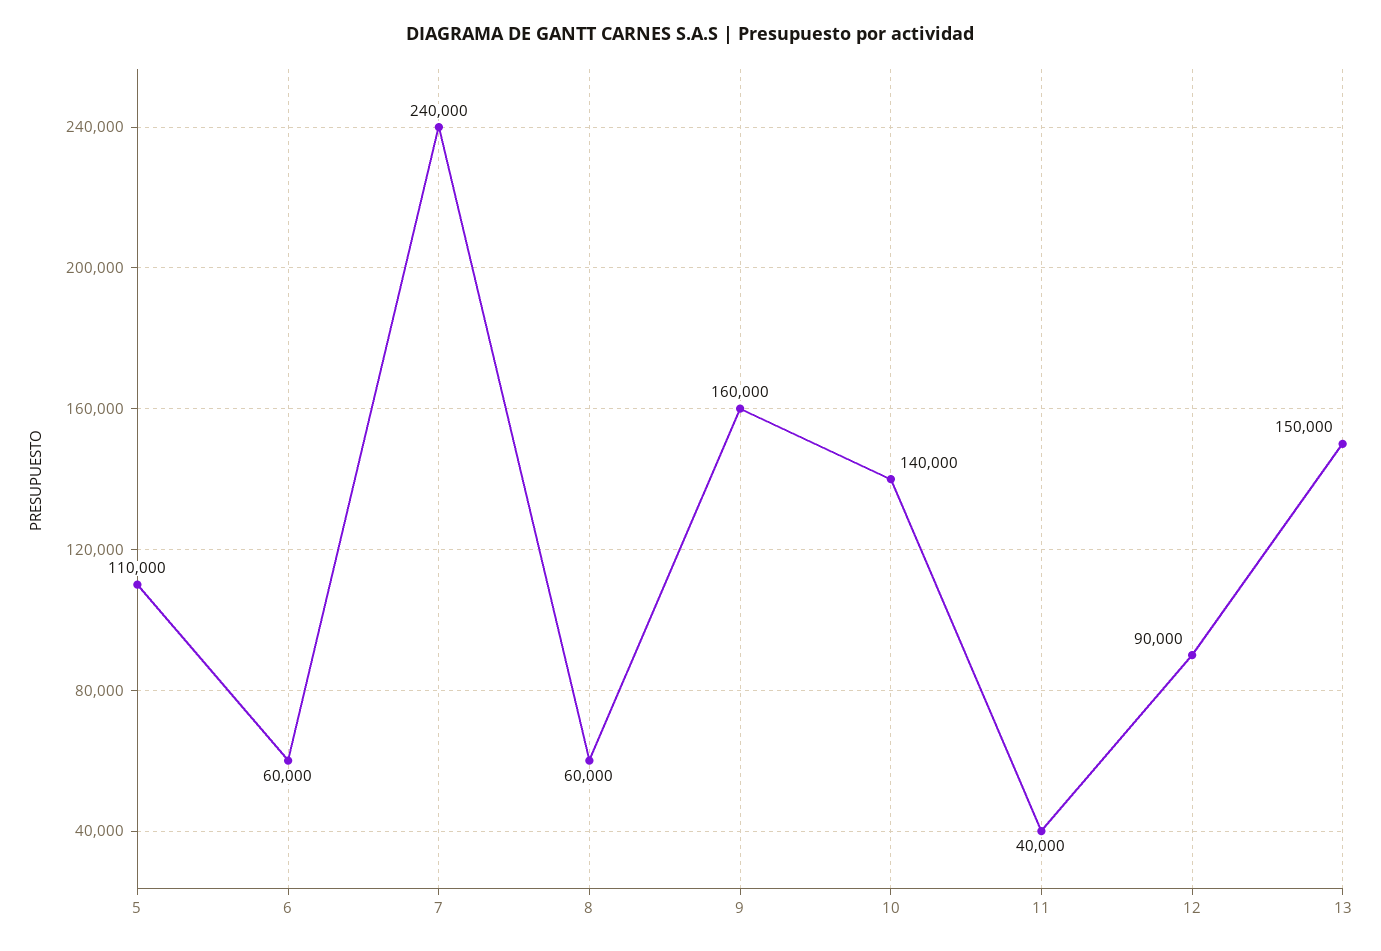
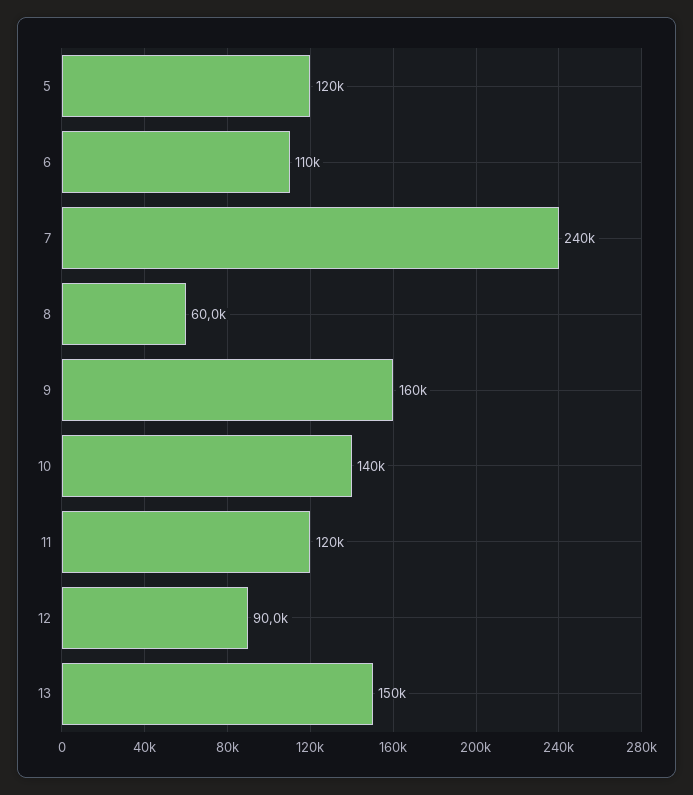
  {
-   "5": 110000,
+   "5": 120000,
-   "6": 60000,
+   "6": 110000,
    "7": 240000,
    "8": 60000,
    "9": 160000,
    "10": 140000,
-   "11": 40000,
+   "11": 120000,
    "12": 90000,
    "13": 150000
  }

